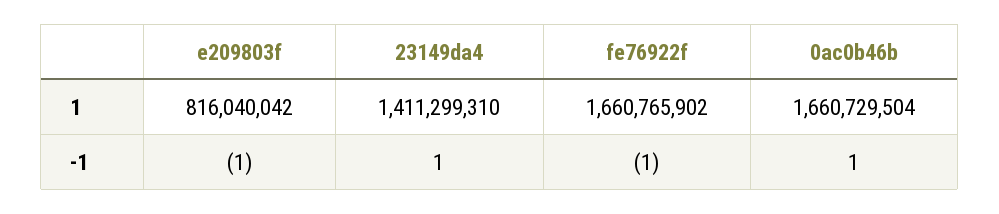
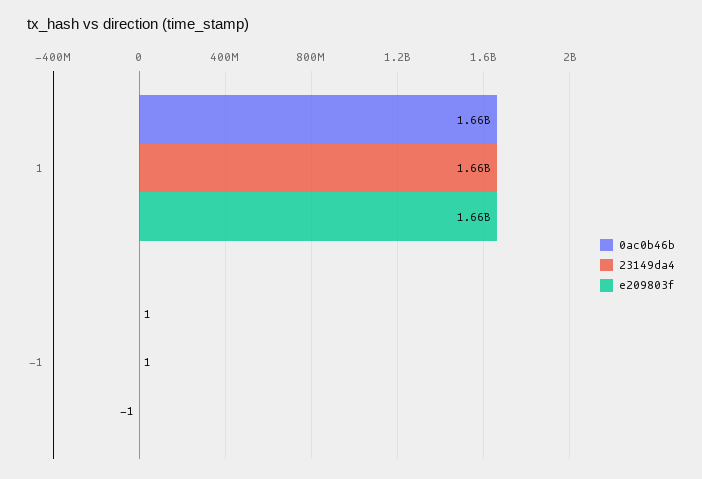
  {
    "e209803f": {
-     "1": 816040042,
+     "1": 1660000000,
      "-1": -1
    },
    "23149da4": {
-     "1": 1411299310,
+     "1": 1660000000,
      "-1": 1
    },
-   "fe76922f": {
-     "1": 1660765902,
-     "-1": -1
-   },
    "0ac0b46b": {
      "1": 1660729504,
      "-1": 1
    }
  }

